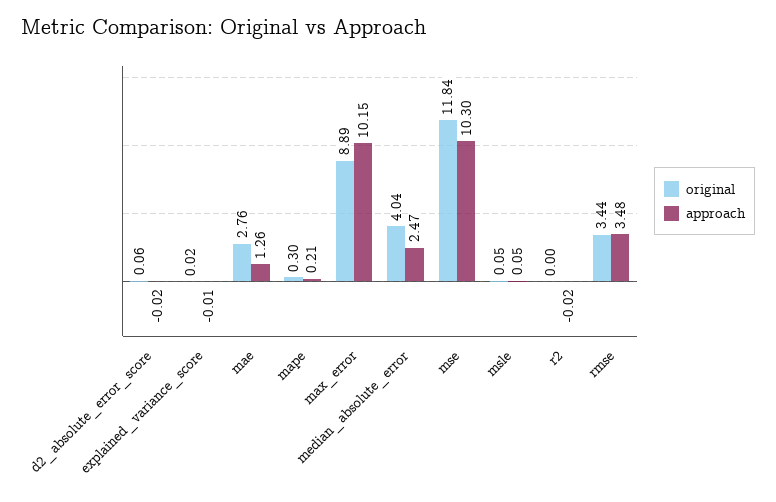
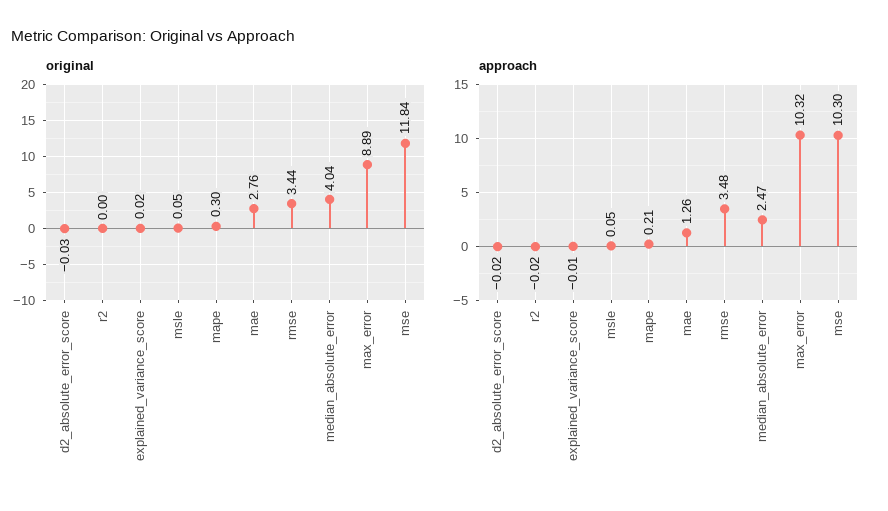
  {
    "original": {
-     "d2_absolute_error_score": 0.06,
+     "d2_absolute_error_score": -0.03,
      "explained_variance_score": 0.02,
      "mae": 2.76,
      "mape": 0.3,
      "max_error": 8.89,
      "median_absolute_error": 4.04,
      "mse": 11.84,
      "msle": 0.05,
      "r2": 0,
      "rmse": 3.44
    },
    "approach": {
      "d2_absolute_error_score": -0.02,
      "explained_variance_score": -0.01,
      "mae": 1.26,
      "mape": 0.21,
-     "max_error": 10.15,
+     "max_error": 10.32,
      "median_absolute_error": 2.47,
      "mse": 10.3,
      "msle": 0.05,
      "r2": -0.02,
      "rmse": 3.48
    }
  }

